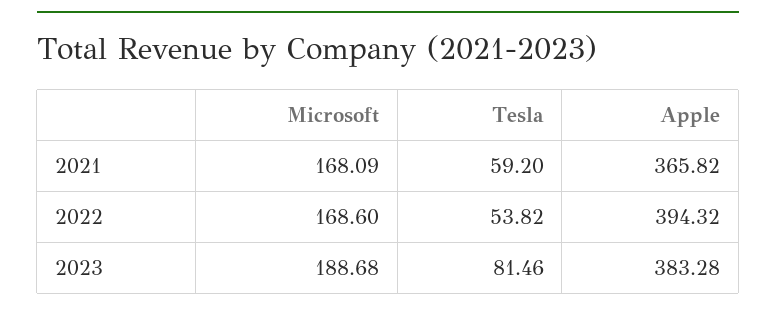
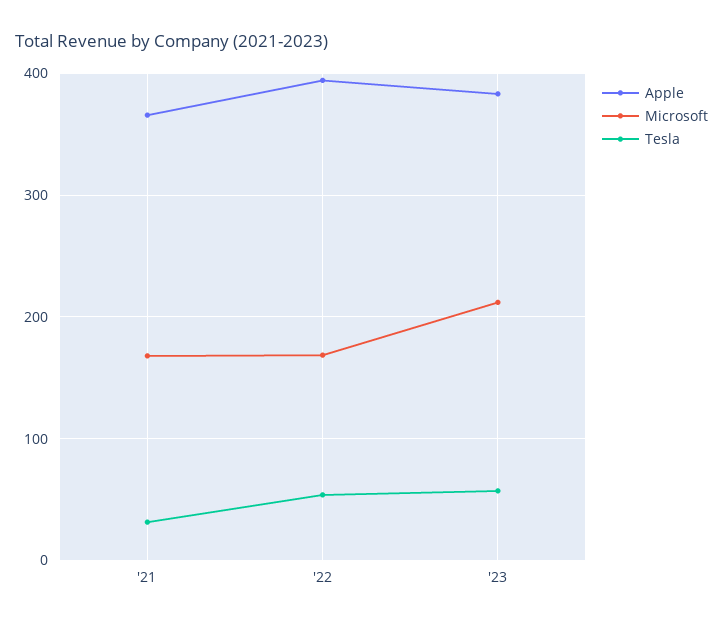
  {
    "Microsoft": {
      "2021": 168.09,
      "2022": 168.6,
-     "2023": 188.68
+     "2023": 210
    },
    "Tesla": {
-     "2021": 59.2,
+     "2021": 30,
      "2022": 53.82,
-     "2023": 81.46
+     "2023": 60
    },
    "Apple": {
      "2021": 365.82,
      "2022": 394.32,
      "2023": 383.28
    }
  }

